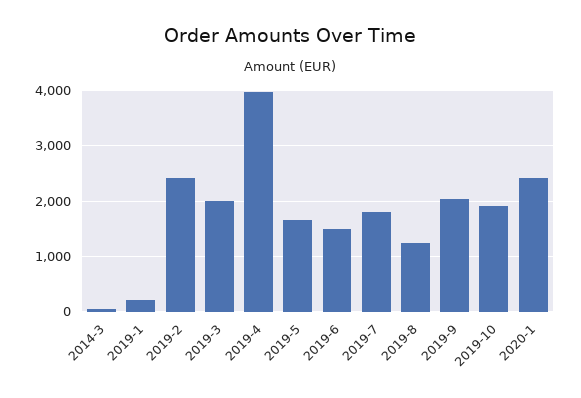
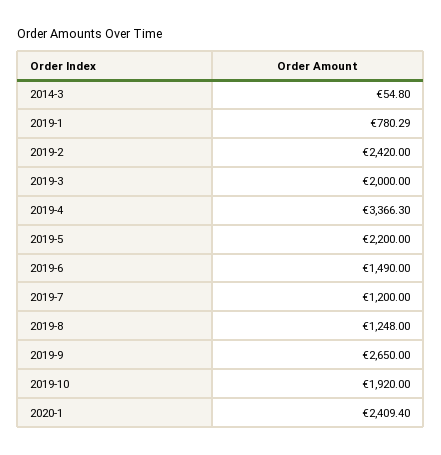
  {
    "2014-3": 54.8,
-   "2019-1": 200,
+   "2019-1": 780.29,
    "2019-2": 2420,
    "2019-3": 2000,
-   "2019-4": 4000,
+   "2019-4": 3366.3,
-   "2019-5": 1600,
+   "2019-5": 2200,
    "2019-6": 1490,
-   "2019-7": 1800,
+   "2019-7": 1200,
    "2019-8": 1248,
-   "2019-9": 2000,
+   "2019-9": 2650,
    "2019-10": 1920,
    "2020-1": 2409.4
  }

